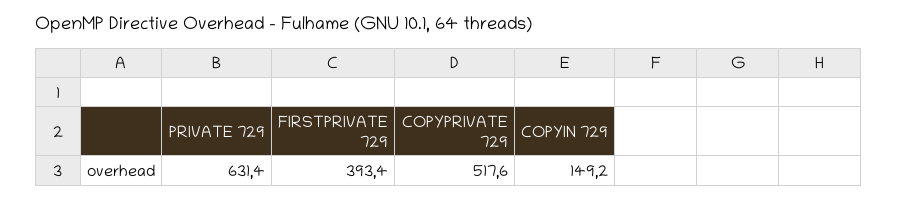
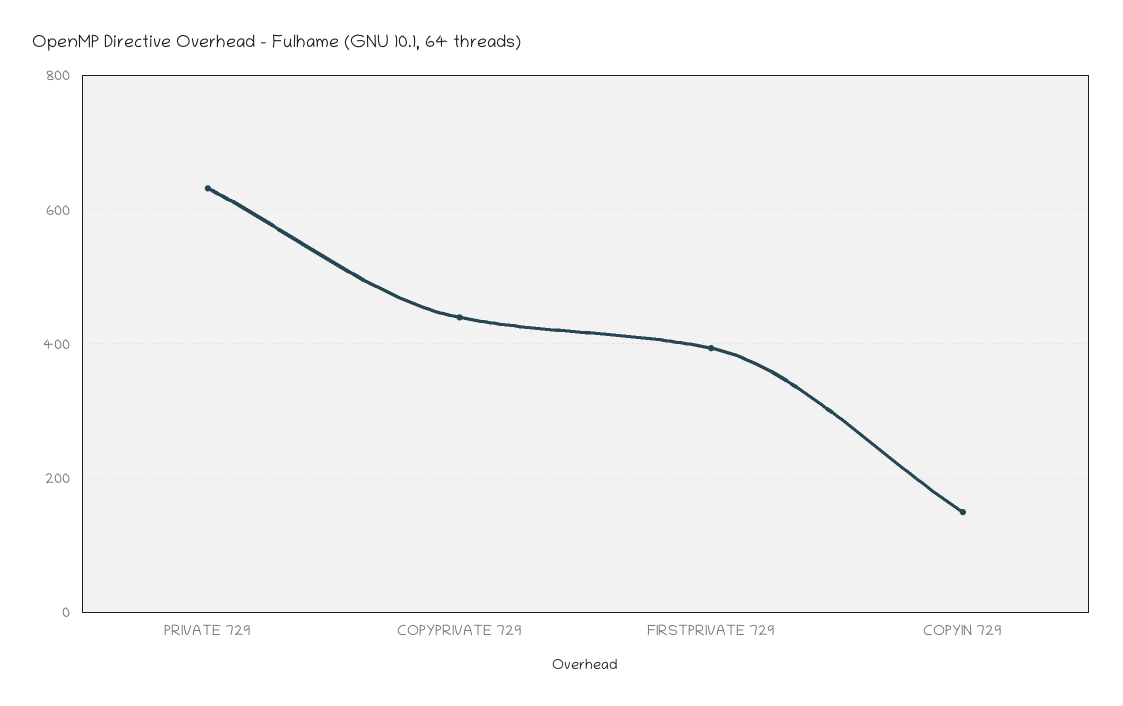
  {
    "PRIVATE 729": 631.4,
    "FIRSTPRIVATE 729": 393.4,
-   "COPYPRIVATE 729": 517.6,
+   "COPYPRIVATE 729": 440,
    "COPYIN 729": 149.2
  }

